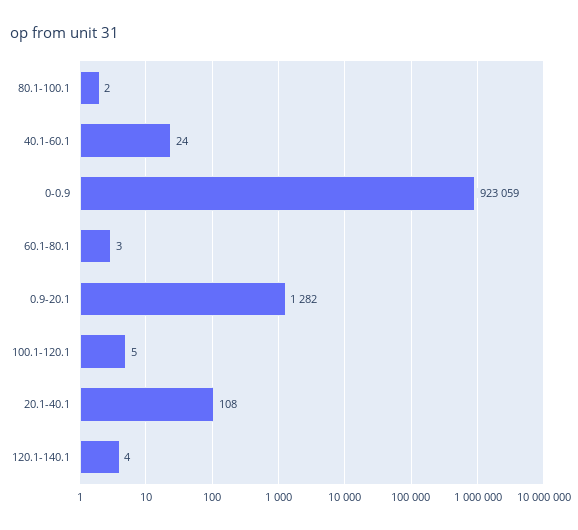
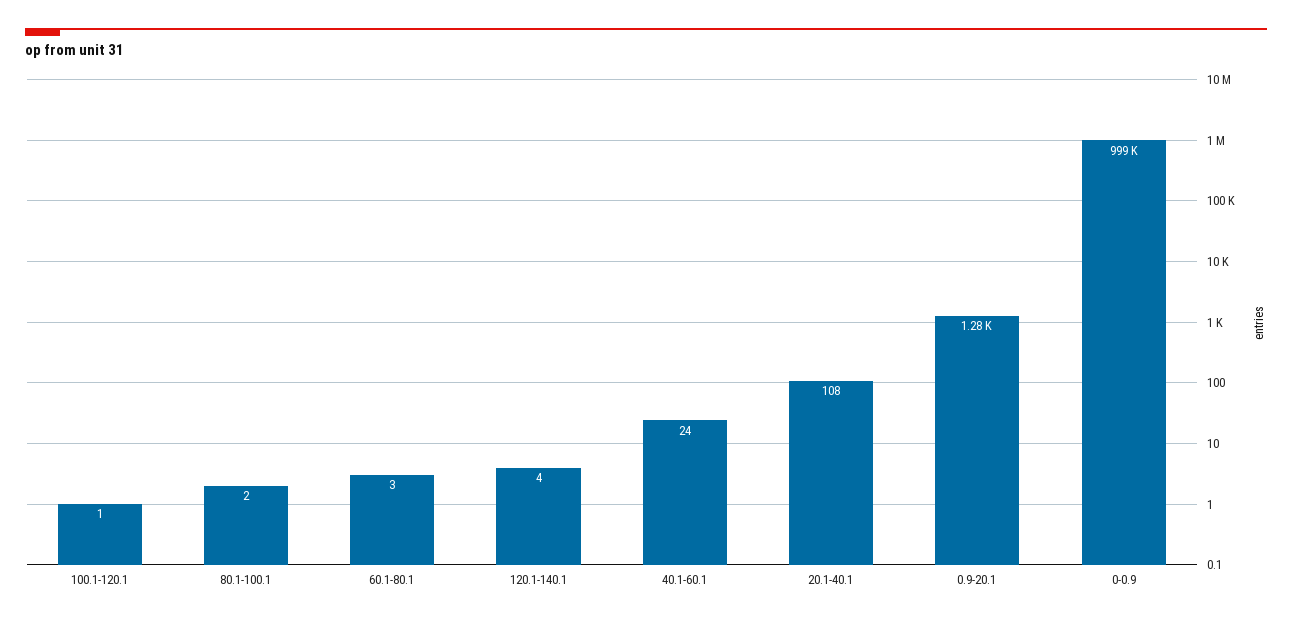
  {
    "80.1-100.1": 2,
    "40.1-60.1": 24,
-   "0-0.9": 923059,
+   "0-0.9": 999000,
    "60.1-80.1": 3,
    "0.9-20.1": 1282,
-   "100.1-120.1": 5,
+   "100.1-120.1": 1,
    "20.1-40.1": 108,
    "120.1-140.1": 4
  }

